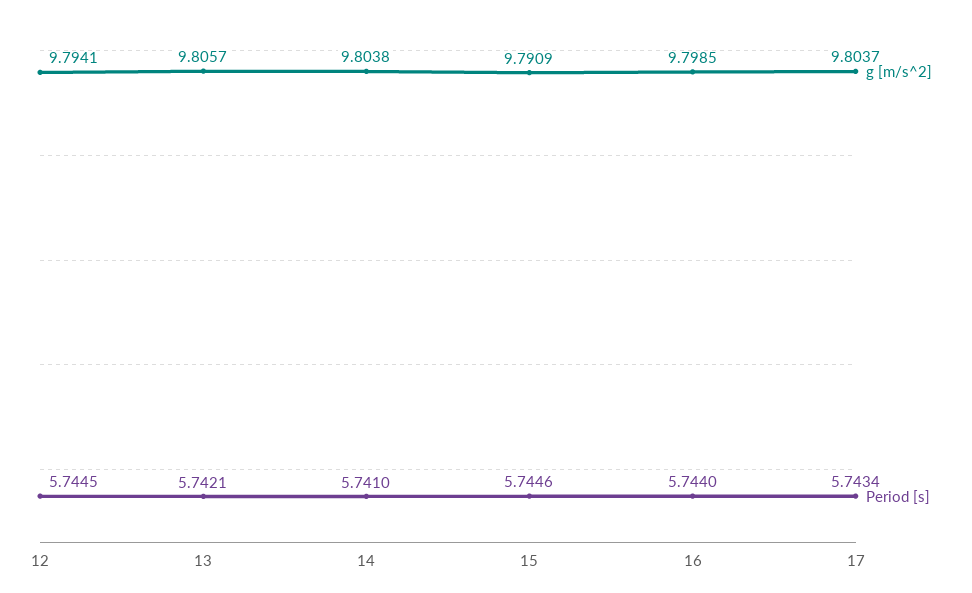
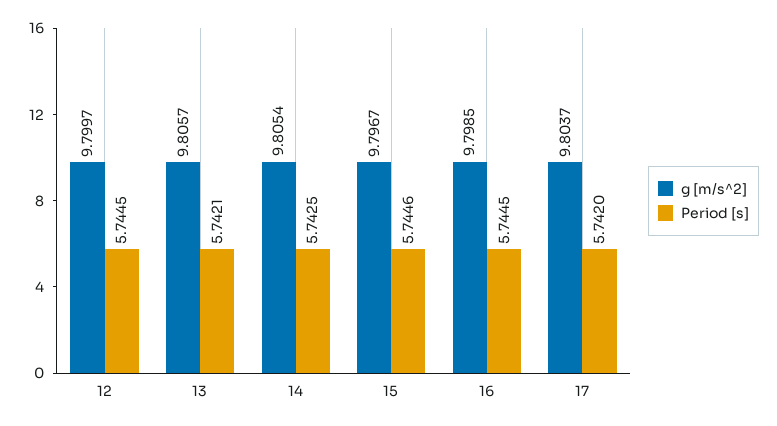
  {
    "g [m/s^2]": {
-     "12": 9.7941,
+     "12": 9.7997,
      "13": 9.8057,
-     "14": 9.8038,
+     "14": 9.8054,
-     "15": 9.7909,
+     "15": 9.7967,
      "16": 9.7985,
      "17": 9.8037
    },
    "Period [s]": {
      "12": 5.7445,
      "13": 5.7421,
-     "14": 5.741,
+     "14": 5.7425,
      "15": 5.7446,
-     "16": 5.744,
+     "16": 5.7445,
-     "17": 5.7434
+     "17": 5.742
    }
  }

